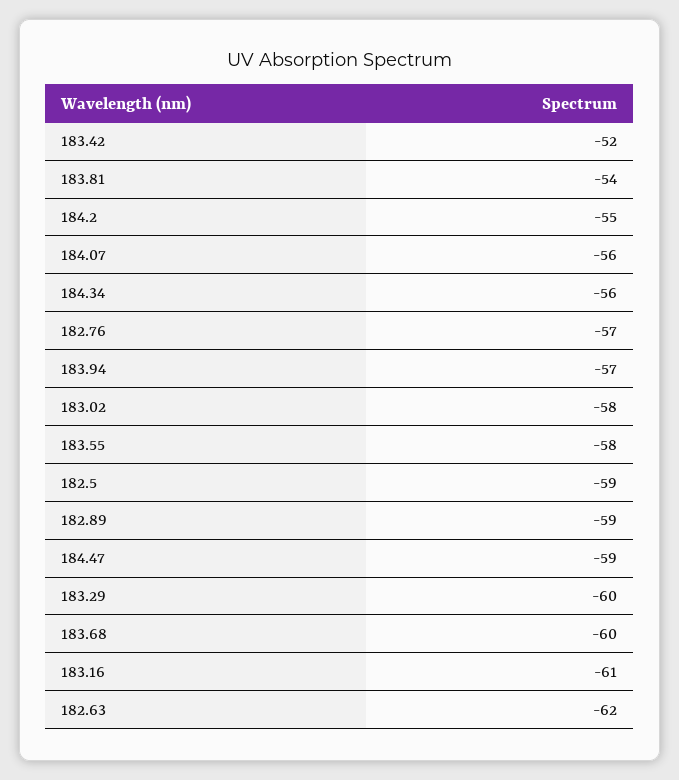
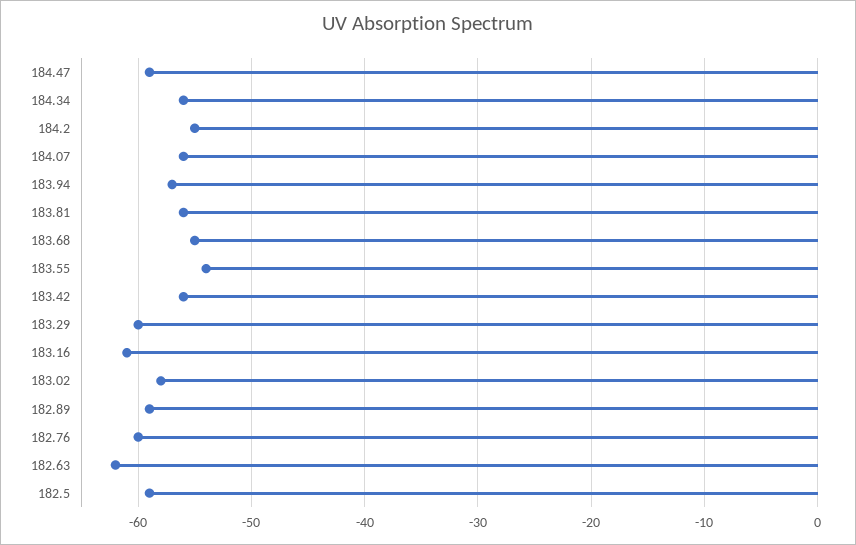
  {
-   "183.42": -52,
+   "183.42": -56,
-   "183.81": -54,
+   "183.81": -56,
    "184.2": -55,
    "184.07": -56,
    "184.34": -56,
-   "182.76": -57,
+   "182.76": -60,
    "183.94": -57,
    "183.02": -58,
-   "183.55": -58,
+   "183.55": -54,
    "182.5": -59,
    "182.89": -59,
    "184.47": -59,
    "183.29": -60,
-   "183.68": -60,
+   "183.68": -55,
    "183.16": -61,
    "182.63": -62
  }

